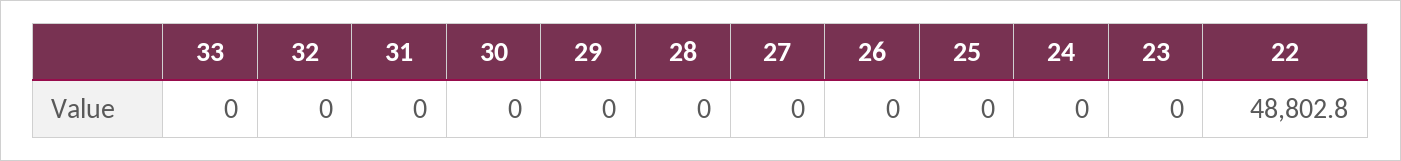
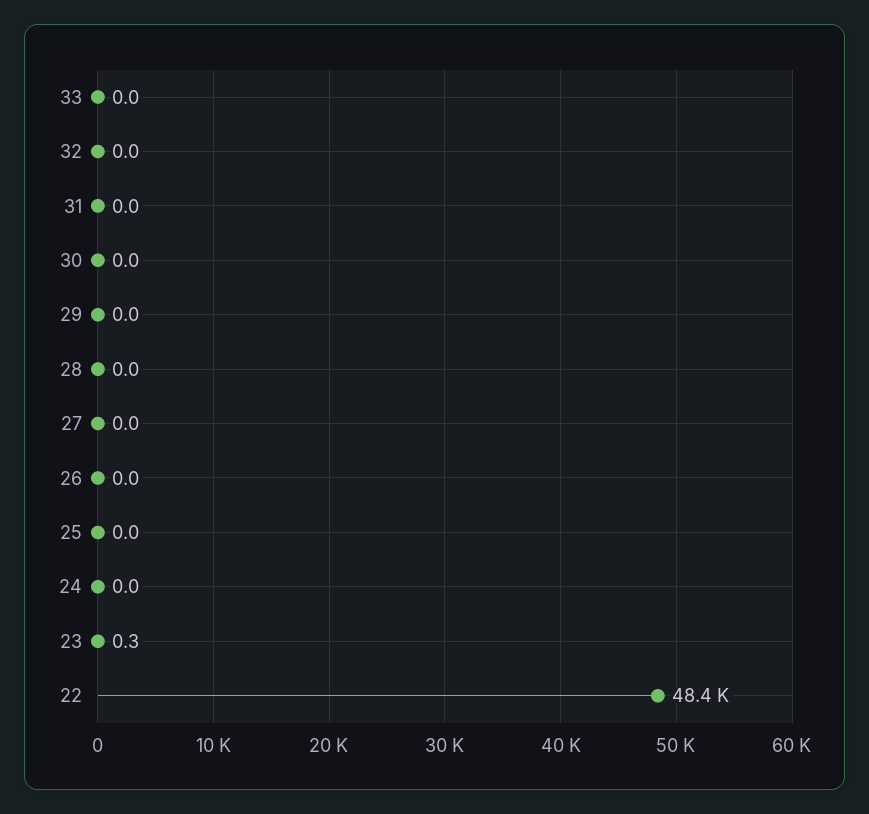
  {
    "33": 0,
    "32": 0,
    "31": 0,
    "30": 0,
    "29": 0,
    "28": 0,
    "27": 0,
    "26": 0,
    "25": 0,
    "24": 0,
-   "23": 0,
+   "23": 0.3,
-   "22": 48802.8
+   "22": 48400
  }

